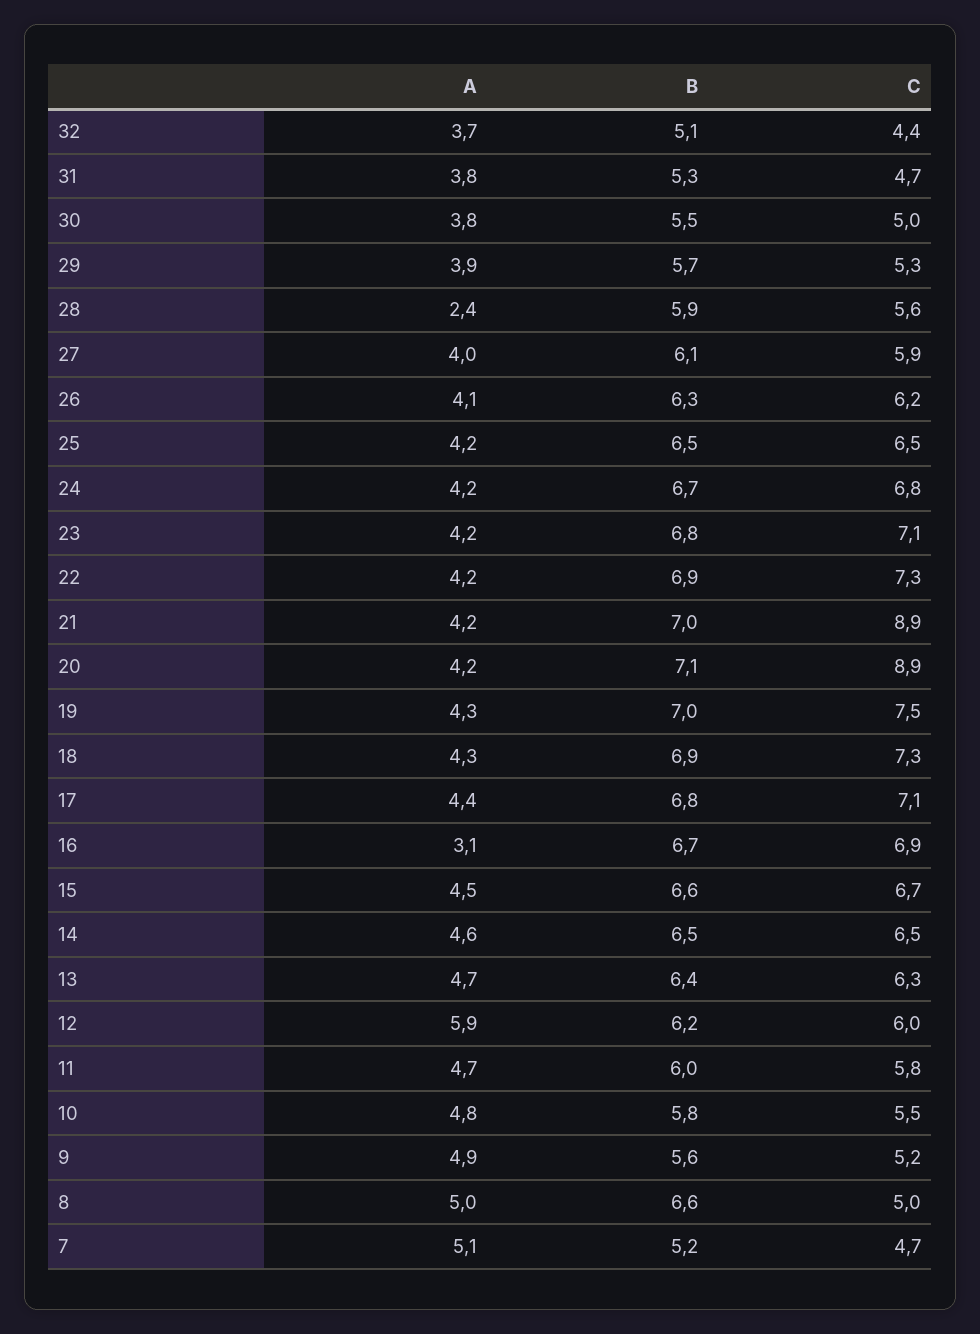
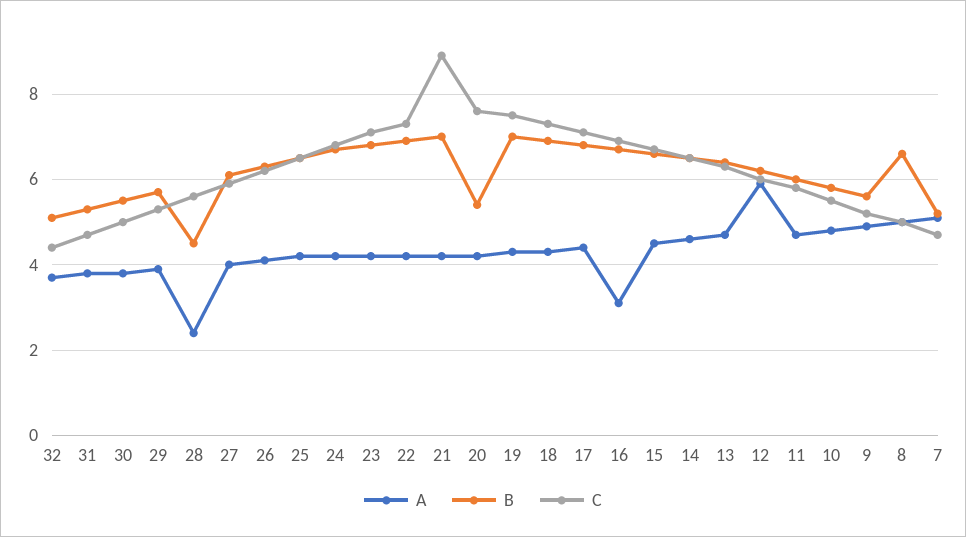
  {
    "A": {
      "32": 3.7,
      "31": 3.8,
      "30": 3.8,
      "29": 3.9,
      "28": 2.4,
      "27": 4,
      "26": 4.1,
      "25": 4.2,
      "24": 4.2,
      "23": 4.2,
      "22": 4.2,
      "21": 4.2,
      "20": 4.2,
      "19": 4.3,
      "18": 4.3,
      "17": 4.4,
      "16": 3.1,
      "15": 4.5,
      "14": 4.6,
      "13": 4.7,
      "12": 5.9,
      "11": 4.7,
      "10": 4.8,
      "9": 4.9,
      "8": 5,
      "7": 5.1
    },
    "B": {
      "32": 5.1,
      "31": 5.3,
      "30": 5.5,
      "29": 5.7,
-     "28": 5.9,
+     "28": 4.5,
      "27": 6.1,
      "26": 6.3,
      "25": 6.5,
      "24": 6.7,
      "23": 6.8,
      "22": 6.9,
      "21": 7,
-     "20": 7.1,
+     "20": 5.5,
      "19": 7,
      "18": 6.9,
      "17": 6.8,
      "16": 6.7,
      "15": 6.6,
      "14": 6.5,
      "13": 6.4,
      "12": 6.2,
      "11": 6,
      "10": 5.8,
      "9": 5.6,
      "8": 6.6,
      "7": 5.2
    },
    "C": {
      "32": 4.4,
      "31": 4.7,
      "30": 5,
      "29": 5.3,
      "28": 5.6,
      "27": 5.9,
      "26": 6.2,
      "25": 6.5,
      "24": 6.8,
      "23": 7.1,
      "22": 7.3,
      "21": 8.9,
-     "20": 8.9,
+     "20": 7.5,
      "19": 7.5,
      "18": 7.3,
      "17": 7.1,
      "16": 6.9,
      "15": 6.7,
      "14": 6.5,
      "13": 6.3,
      "12": 6,
      "11": 5.8,
      "10": 5.5,
      "9": 5.2,
      "8": 5,
      "7": 4.7
    }
  }

